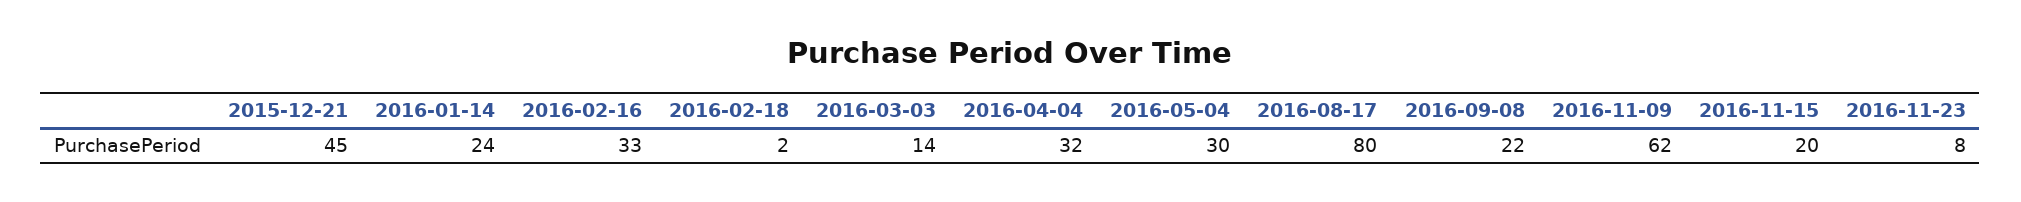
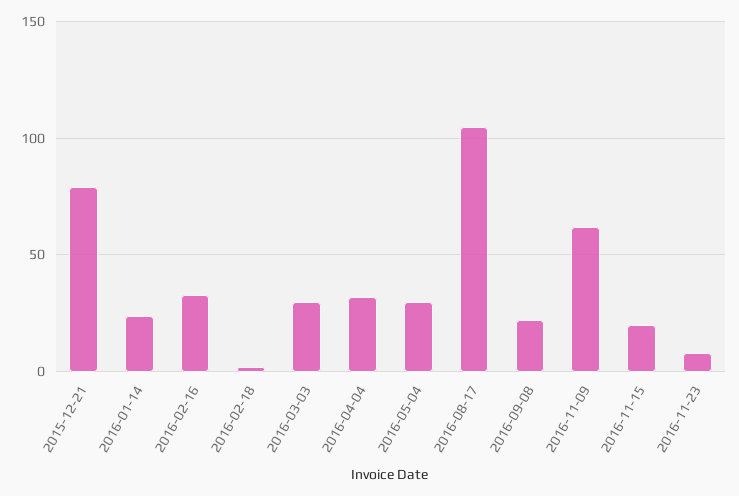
  {
-   "2015-12-21": 45,
+   "2015-12-21": 80,
    "2016-01-14": 24,
    "2016-02-16": 33,
    "2016-02-18": 2,
-   "2016-03-03": 14,
+   "2016-03-03": 30,
    "2016-04-04": 32,
    "2016-05-04": 30,
-   "2016-08-17": 80,
+   "2016-08-17": 105,
    "2016-09-08": 22,
    "2016-11-09": 62,
    "2016-11-15": 20,
    "2016-11-23": 8
  }

